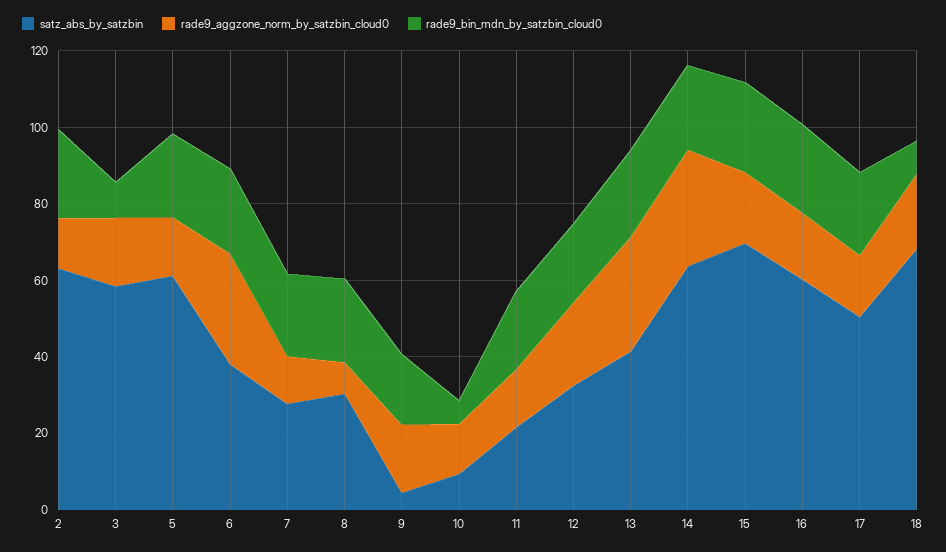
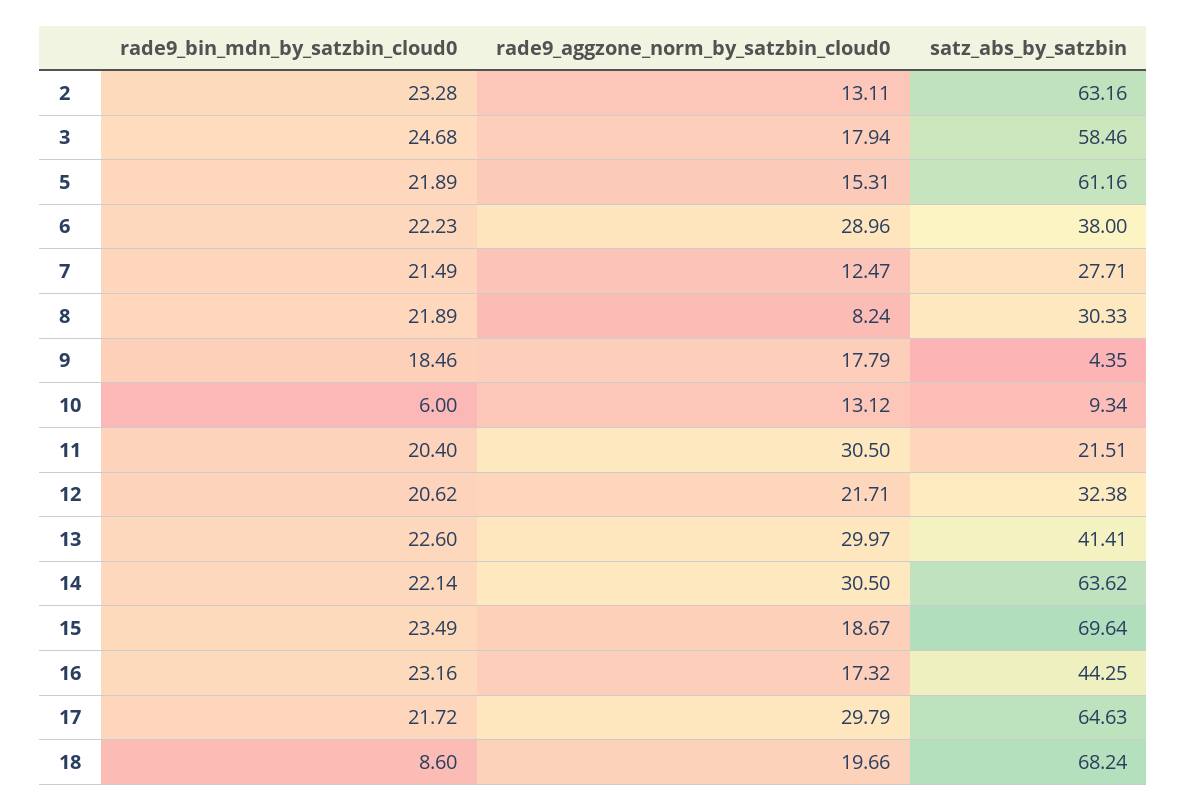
  {
    "satz_abs_by_satzbin": {
      "2": 63.16,
      "3": 58.46,
      "5": 61.16,
      "6": 38,
      "7": 27.71,
      "8": 30.33,
      "9": 4.35,
      "10": 9.34,
      "11": 21.51,
      "12": 32.38,
      "13": 41.41,
      "14": 63.62,
      "15": 69.64,
-     "16": 60,
+     "16": 44.25,
-     "17": 50,
+     "17": 64.63,
      "18": 68.24
    },
    "rade9_aggzone_norm_by_satzbin_cloud0": {
      "2": 13.11,
      "3": 17.94,
      "5": 15.31,
      "6": 28.96,
      "7": 12.47,
      "8": 8.24,
      "9": 17.79,
      "10": 13.12,
-     "11": 15,
+     "11": 30.5,
      "12": 21.71,
      "13": 29.97,
      "14": 30.5,
      "15": 18.67,
      "16": 17.32,
-     "17": 15,
+     "17": 29.79,
      "18": 19.66
    },
    "rade9_bin_mdn_by_satzbin_cloud0": {
      "2": 23.28,
-     "3": 10,
+     "3": 24.68,
      "5": 21.89,
      "6": 22.23,
      "7": 21.49,
      "8": 21.89,
      "9": 18.46,
      "10": 6,
      "11": 20.4,
      "12": 20.62,
      "13": 22.6,
      "14": 22.14,
      "15": 23.49,
      "16": 23.16,
      "17": 21.72,
      "18": 8.6
    }
  }

